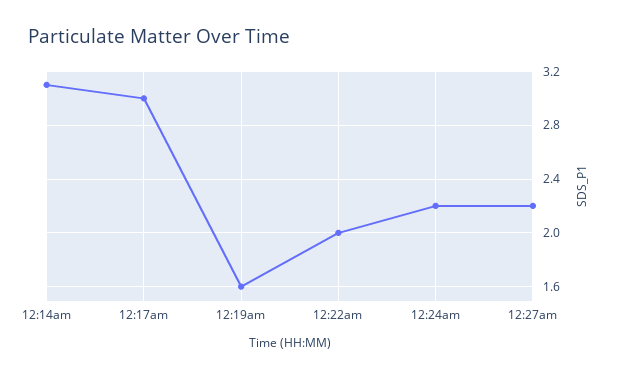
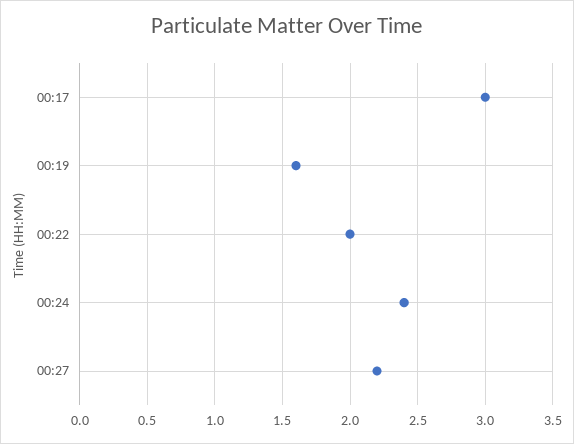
  {
-   "12:14am": 3.1,
    "12:17am": 3,
    "12:19am": 1.6,
    "12:22am": 2,
-   "12:24am": 2.2,
+   "12:24am": 2.4,
    "12:27am": 2.2
  }

